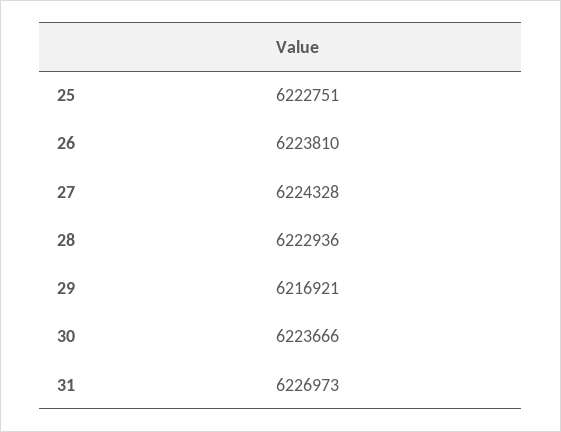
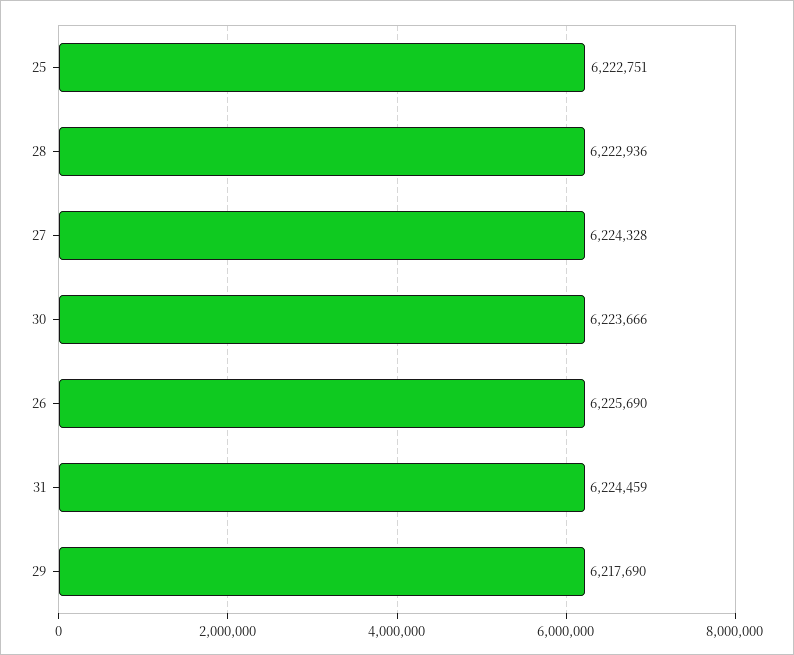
  {
    "25": 6222751,
-   "26": 6223810,
+   "26": 6225690,
    "27": 6224328,
    "28": 6222936,
-   "29": 6216921,
+   "29": 6217690,
    "30": 6223666,
-   "31": 6226973
+   "31": 6224459
  }

